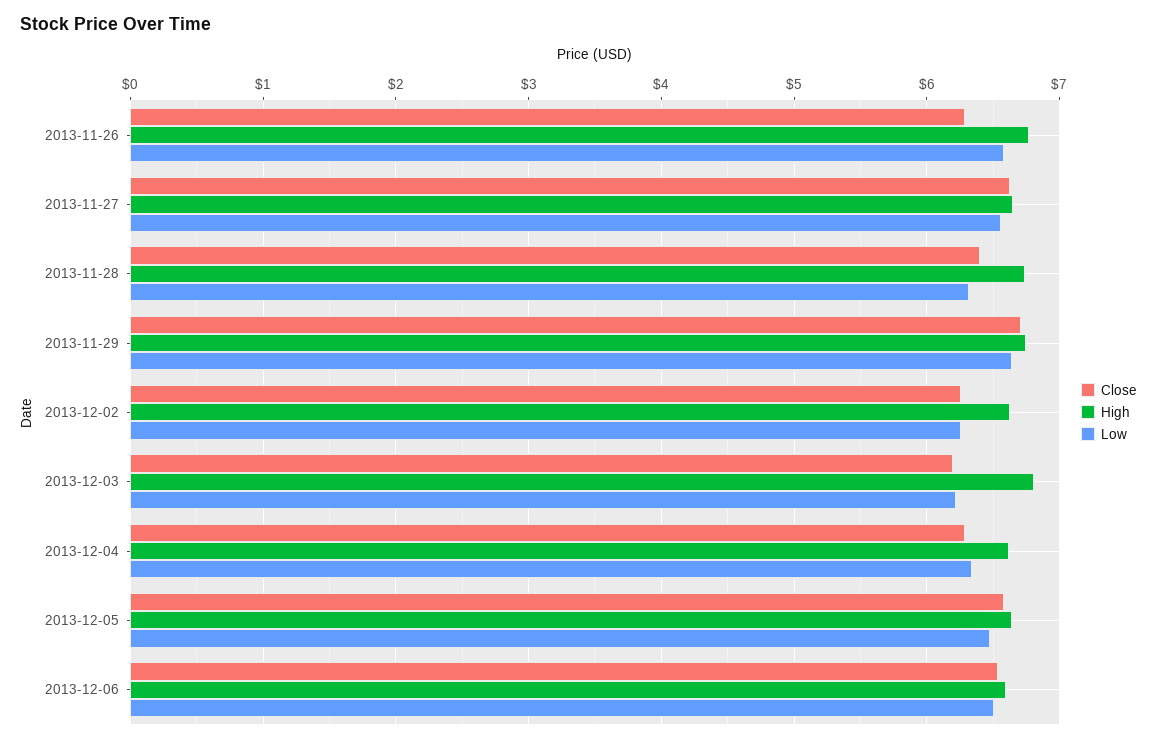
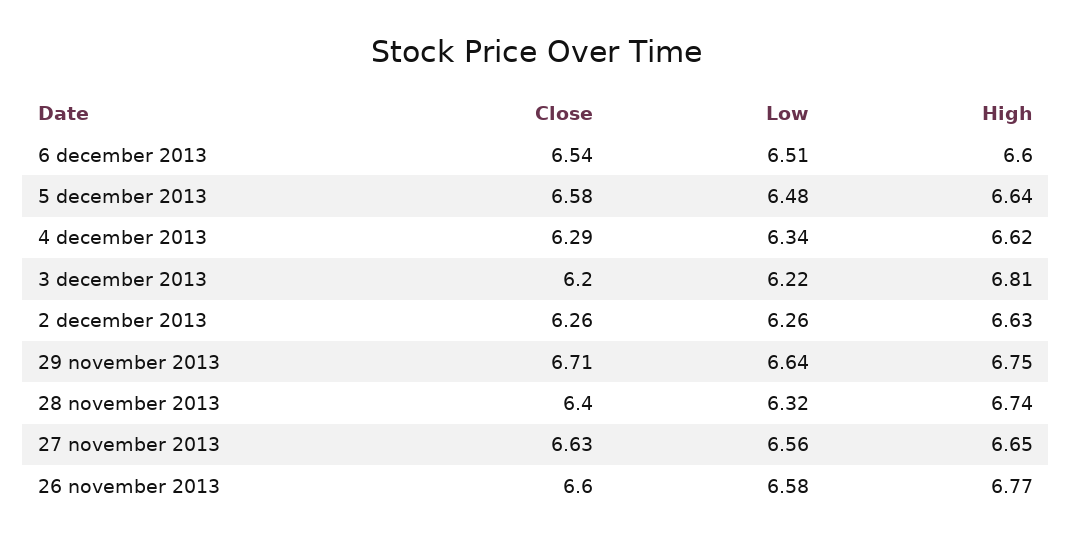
  {
    "Close": {
-     "2013-11-26": 6.3,
+     "2013-11-26": 6.6,
      "2013-11-27": 6.63,
      "2013-11-28": 6.4,
      "2013-11-29": 6.71,
      "2013-12-02": 6.26,
      "2013-12-03": 6.2,
      "2013-12-04": 6.29,
      "2013-12-05": 6.58,
      "2013-12-06": 6.54
    },
    "High": {
      "2013-11-26": 6.77,
      "2013-11-27": 6.65,
      "2013-11-28": 6.74,
      "2013-11-29": 6.75,
      "2013-12-02": 6.63,
      "2013-12-03": 6.81,
      "2013-12-04": 6.62,
      "2013-12-05": 6.64,
      "2013-12-06": 6.6
    },
    "Low": {
      "2013-11-26": 6.58,
      "2013-11-27": 6.56,
      "2013-11-28": 6.32,
      "2013-11-29": 6.64,
      "2013-12-02": 6.26,
      "2013-12-03": 6.22,
      "2013-12-04": 6.34,
      "2013-12-05": 6.48,
      "2013-12-06": 6.51
    }
  }

